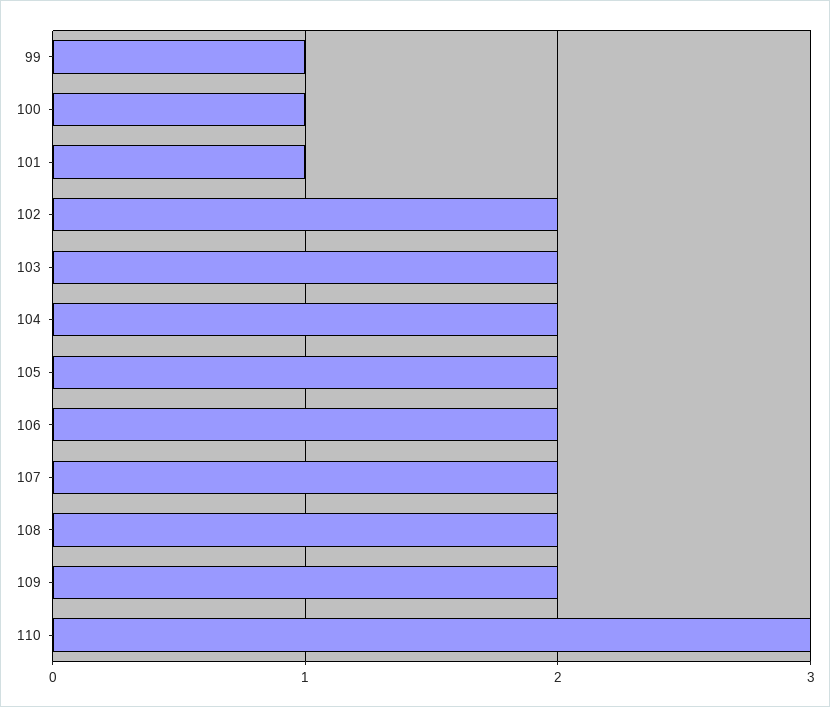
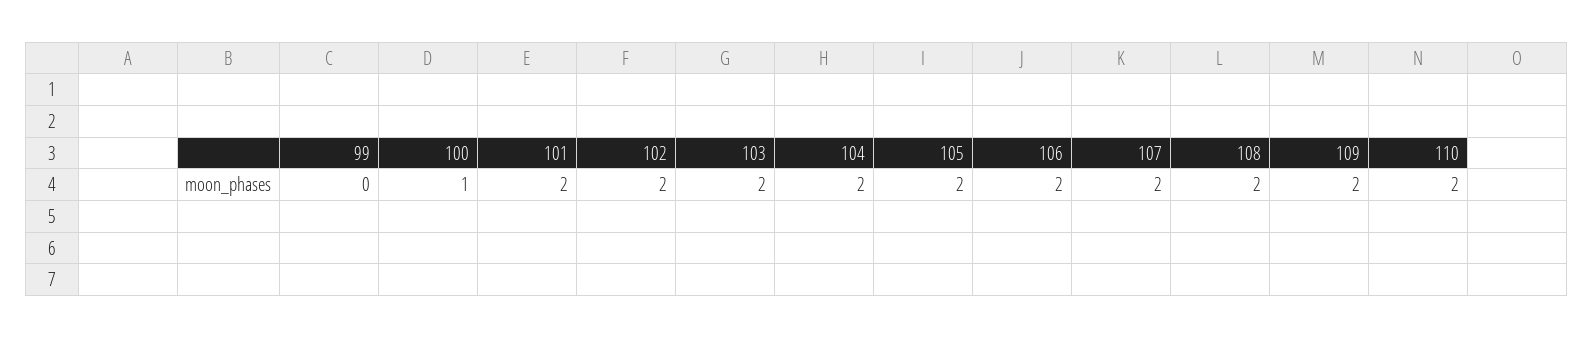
  {
-   "99": 1,
+   "99": 0,
    "100": 1,
-   "101": 1,
+   "101": 2,
    "102": 2,
    "103": 2,
    "104": 2,
    "105": 2,
    "106": 2,
    "107": 2,
    "108": 2,
    "109": 2,
-   "110": 3
+   "110": 2
  }

